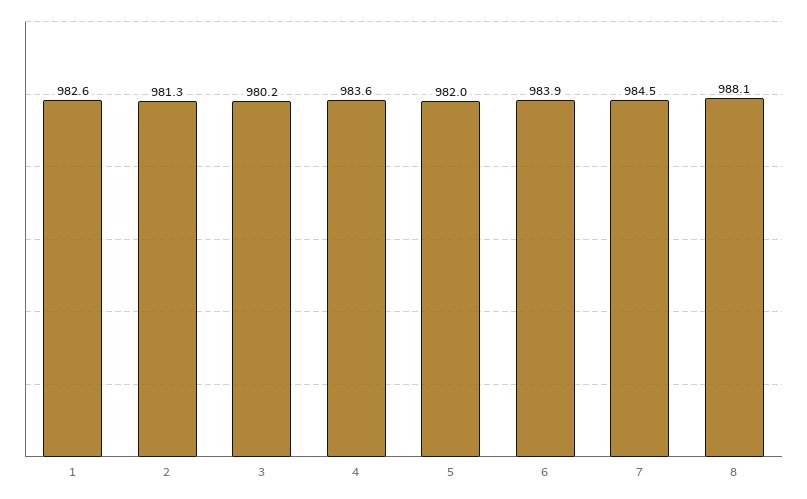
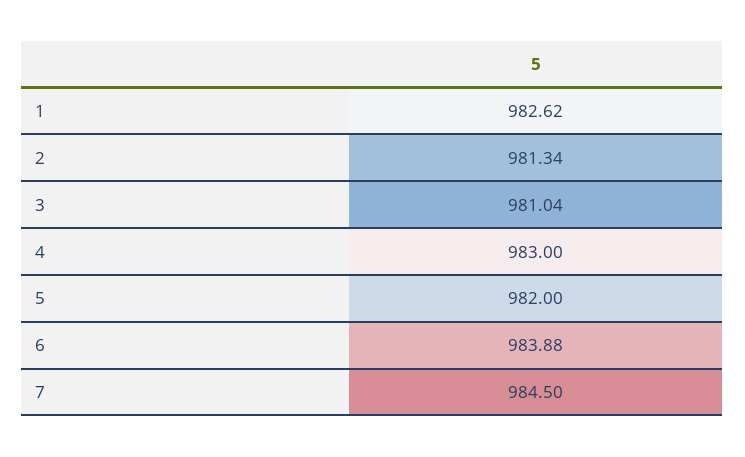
  {
    "1": 982.62,
    "2": 981.34,
-   "3": 980.2,
+   "3": 981.04,
-   "4": 983.6,
+   "4": 983,
    "5": 982,
    "6": 983.88,
-   "7": 984.5,
+   "7": 984.5
-   "8": 988.1
  }

